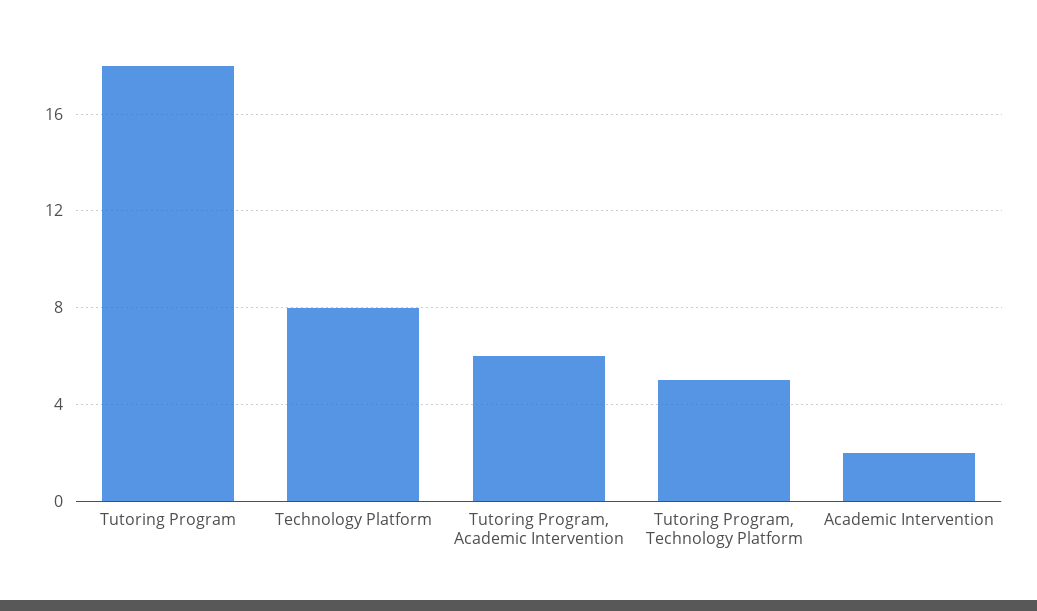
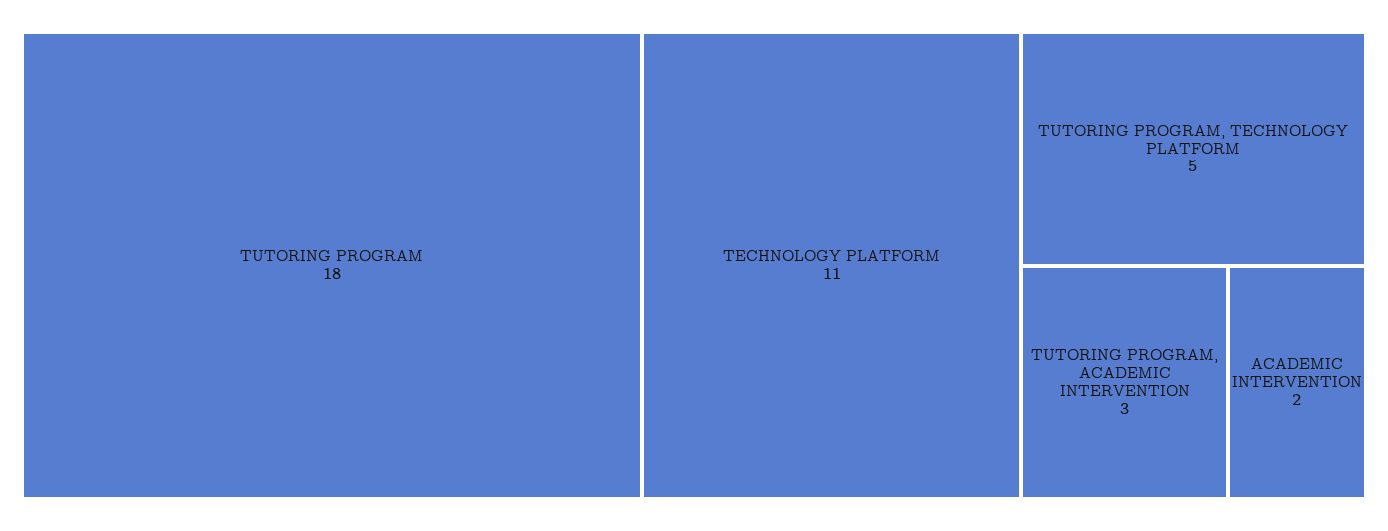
  {
    "Tutoring Program": 18,
-   "Technology Platform": 8,
+   "Technology Platform": 11,
-   "Tutoring Program, Academic Intervention": 6,
+   "Tutoring Program, Academic Intervention": 3,
    "Tutoring Program, Technology Platform": 5,
    "Academic Intervention": 2
  }

